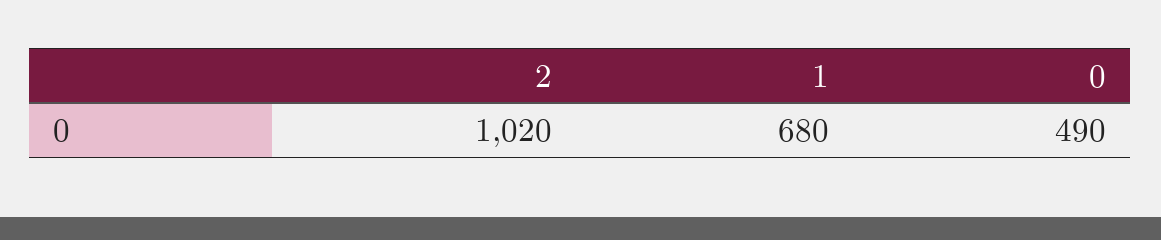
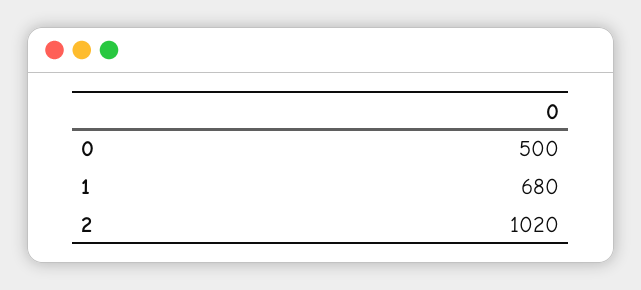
  {
    "2": 1020,
    "1": 680,
-   "0": 490
+   "0": 500
  }

